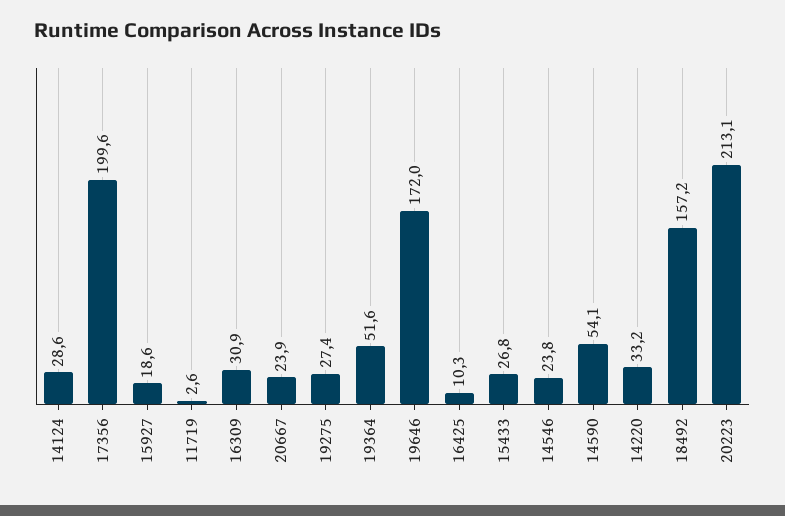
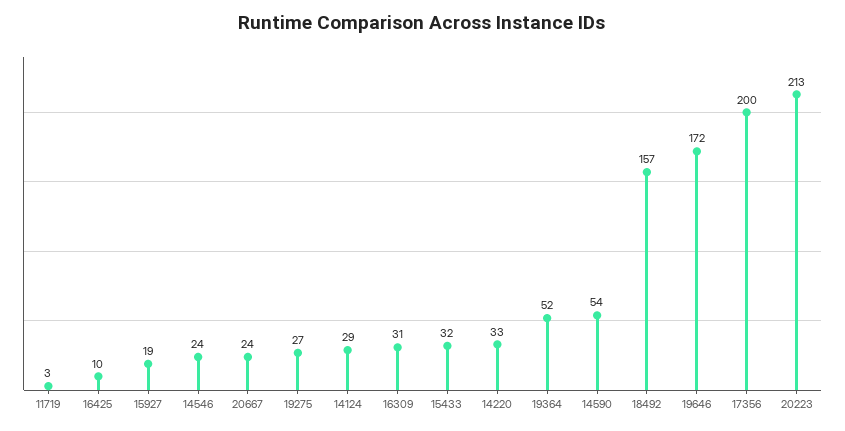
  {
    "14124": 28.6,
    "17356": 199.6,
    "15927": 18.6,
    "11719": 2.6,
    "16309": 30.9,
    "20667": 23.9,
    "19275": 27.4,
    "19364": 51.6,
    "19646": 172,
    "16425": 10.3,
-   "15433": 26.8,
+   "15433": 32,
    "14546": 23.8,
    "14590": 54.1,
    "14220": 33.2,
    "18492": 157.2,
    "20223": 213.1
  }

